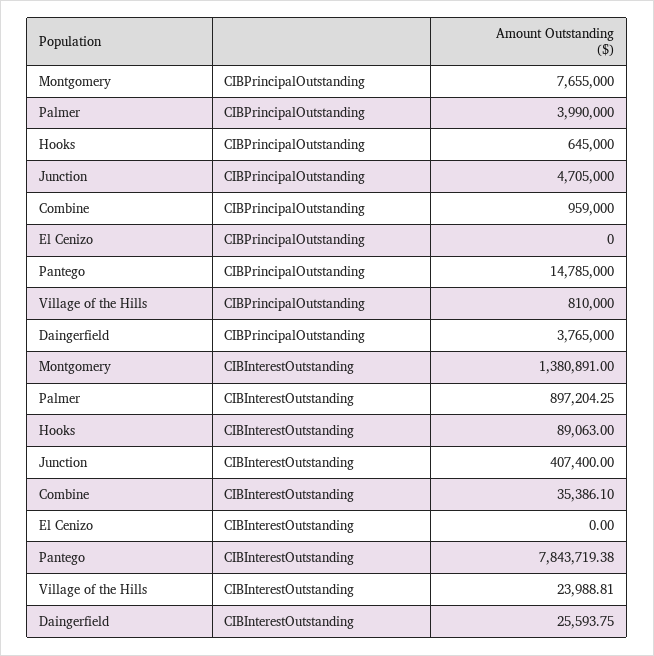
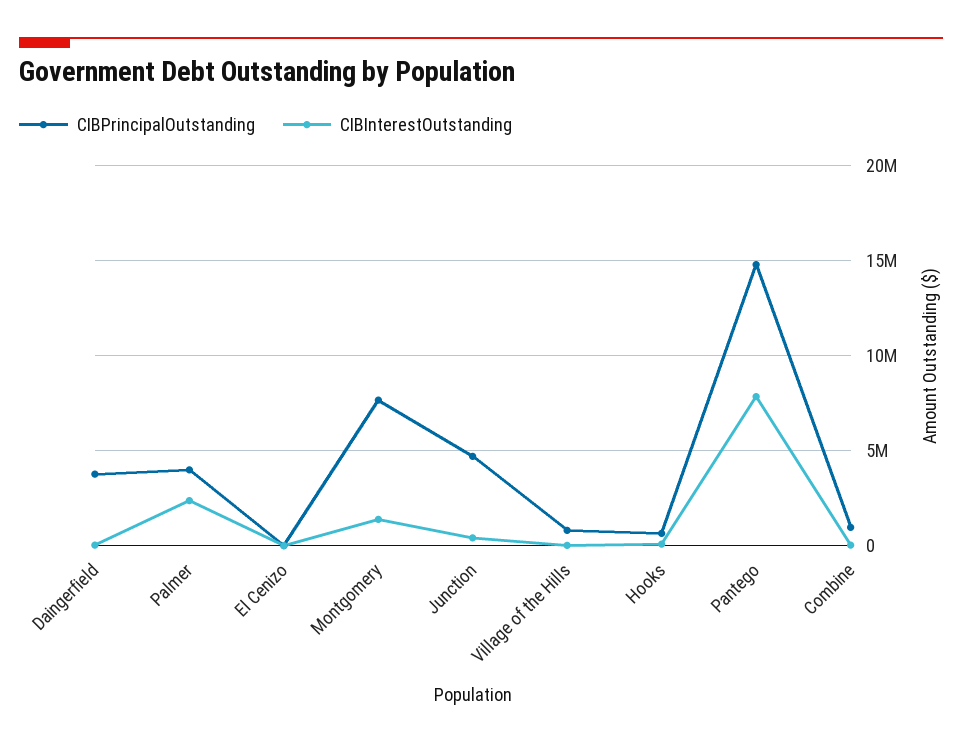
  {
    "CIBPrincipalOutstanding": {
      "Montgomery": 7655000,
      "Palmer": 3990000,
      "Hooks": 645000,
      "Junction": 4705000,
      "Combine": 959000,
      "El Cenizo": 0,
      "Pantego": 14785000,
      "Village of the Hills": 810000,
      "Daingerfield": 3765000
    },
    "CIBInterestOutstanding": {
      "Montgomery": 1380891,
-     "Palmer": 897204.25,
+     "Palmer": 2500000,
      "Hooks": 89063,
      "Junction": 407400,
      "Combine": 35386.1,
      "El Cenizo": 0,
      "Pantego": 7843719.38,
      "Village of the Hills": 23988.81,
      "Daingerfield": 25593.75
    }
  }

